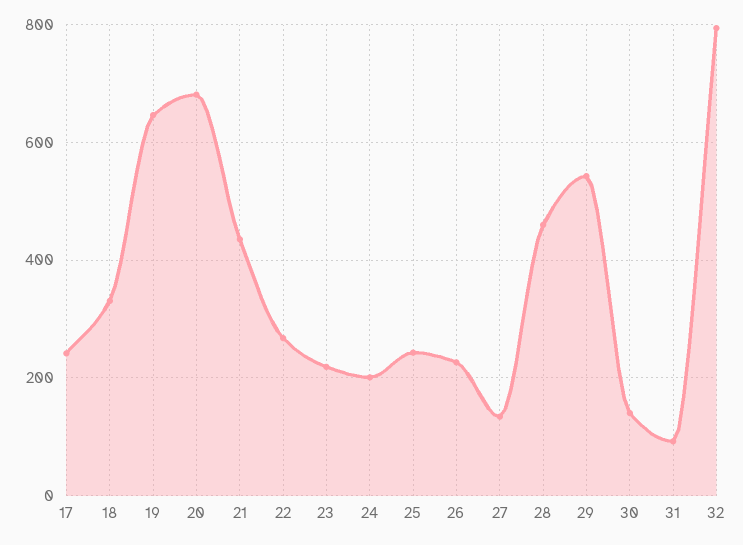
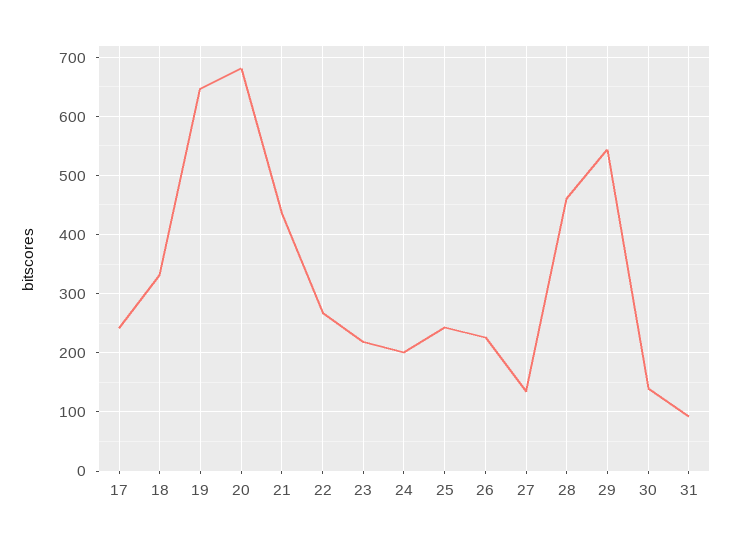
  {
    "17": 240,
    "18": 340,
    "19": 640,
    "20": 680,
    "21": 440,
    "22": 260,
    "23": 220,
    "24": 200,
    "25": 240,
    "26": 220,
    "27": 140,
    "28": 460,
    "29": 540,
    "30": 140,
-   "31": 100,
+   "31": 100
-   "32": 800
  }

